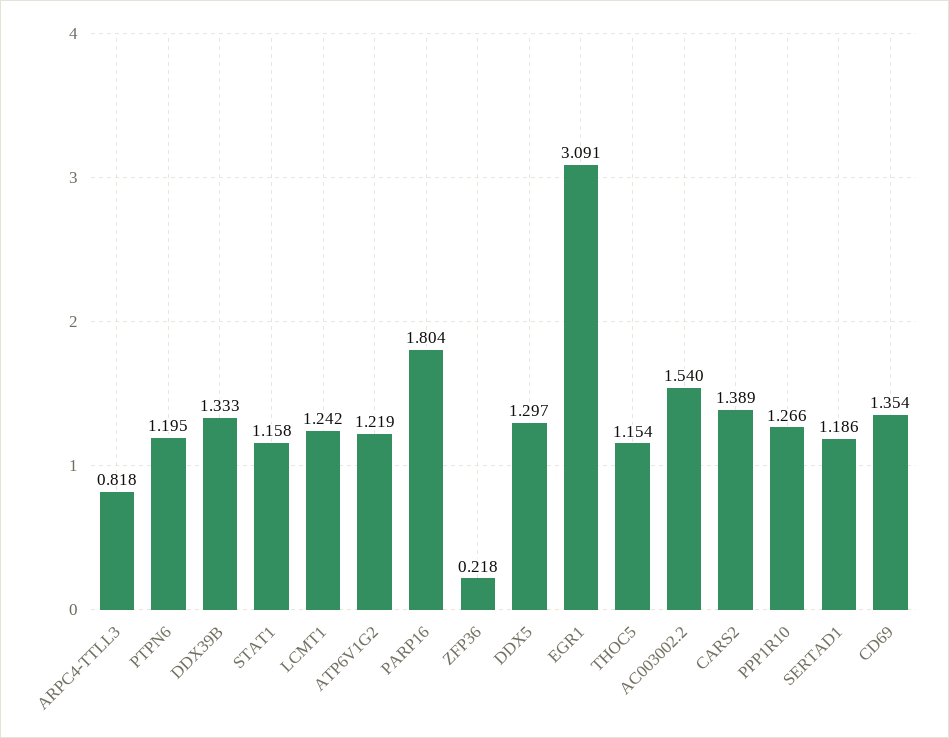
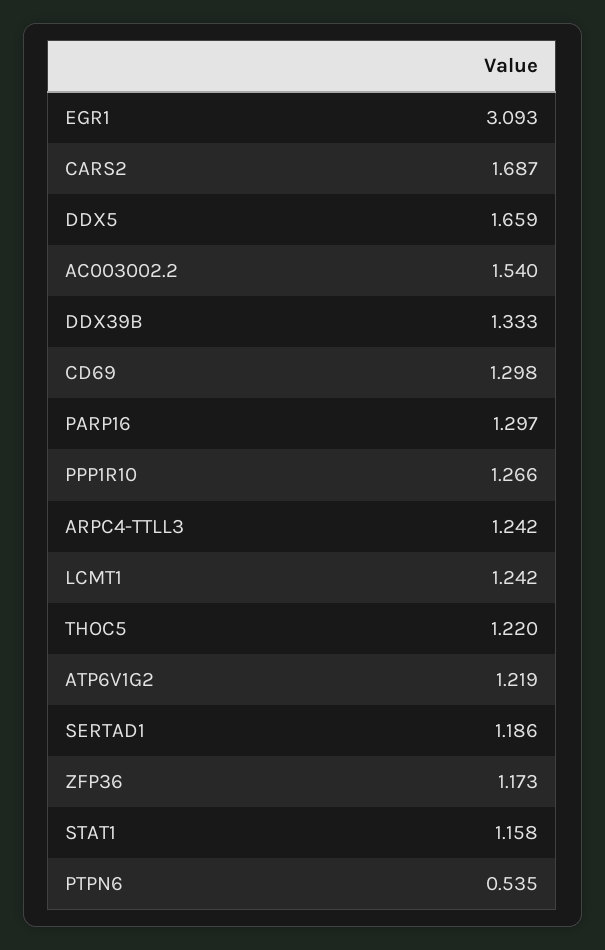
  {
-   "ARPC4-TTLL3": 0.818,
+   "ARPC4-TTLL3": 1.242,
-   "PTPN6": 1.195,
+   "PTPN6": 0.535,
    "DDX39B": 1.333,
    "STAT1": 1.158,
    "LCMT1": 1.242,
    "ATP6V1G2": 1.219,
-   "PARP16": 1.804,
+   "PARP16": 1.297,
-   "ZFP36": 0.218,
+   "ZFP36": 1.173,
-   "DDX5": 1.297,
+   "DDX5": 1.659,
-   "EGR1": 3.091,
+   "EGR1": 3.093,
-   "THOC5": 1.154,
+   "THOC5": 1.22,
    "AC003002.2": 1.54,
-   "CARS2": 1.389,
+   "CARS2": 1.687,
    "PPP1R10": 1.266,
    "SERTAD1": 1.186,
-   "CD69": 1.354
+   "CD69": 1.298
  }

